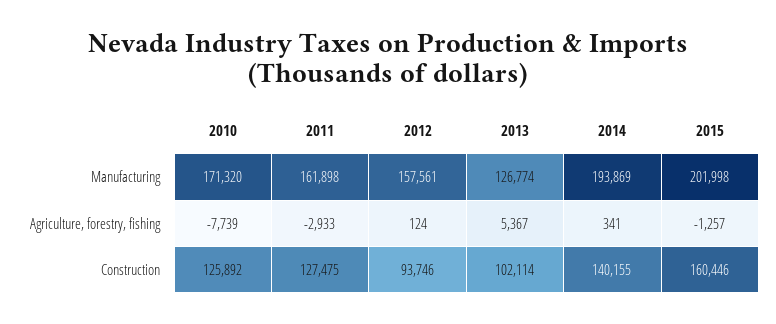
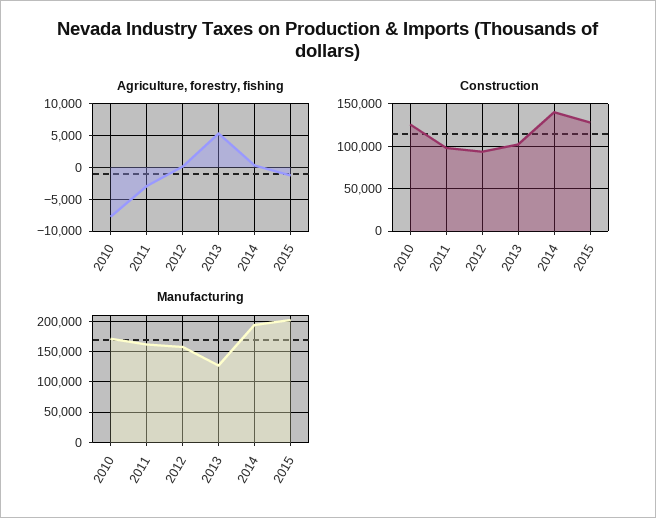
  {
    "Manufacturing": {
      "2010": 171320,
      "2011": 161898,
      "2012": 157561,
      "2013": 126774,
      "2014": 193869,
      "2015": 201998
    },
    "Agriculture, forestry, fishing": {
      "2010": -7739,
      "2011": -2933,
      "2012": 124,
      "2013": 5367,
      "2014": 341,
      "2015": -1257
    },
    "Construction": {
      "2010": 125892,
-     "2011": 127475,
+     "2011": 100000,
      "2012": 93746,
      "2013": 102114,
      "2014": 140155,
-     "2015": 160446
+     "2015": 130000
    }
  }

